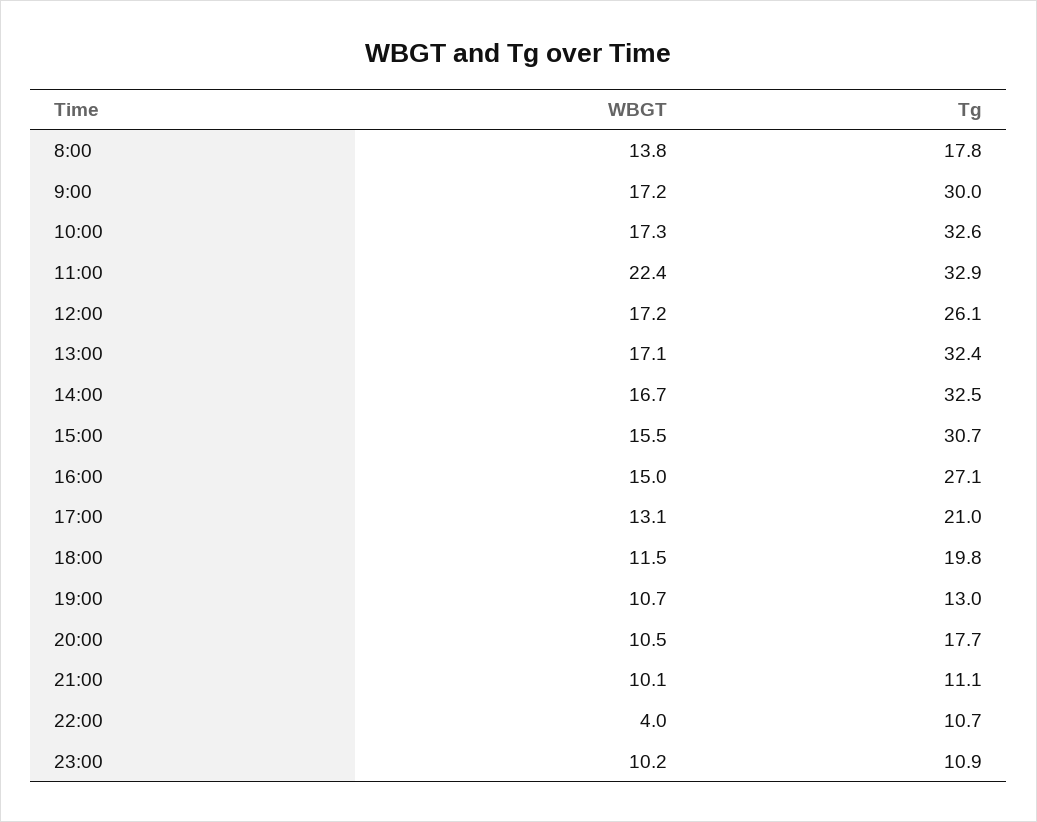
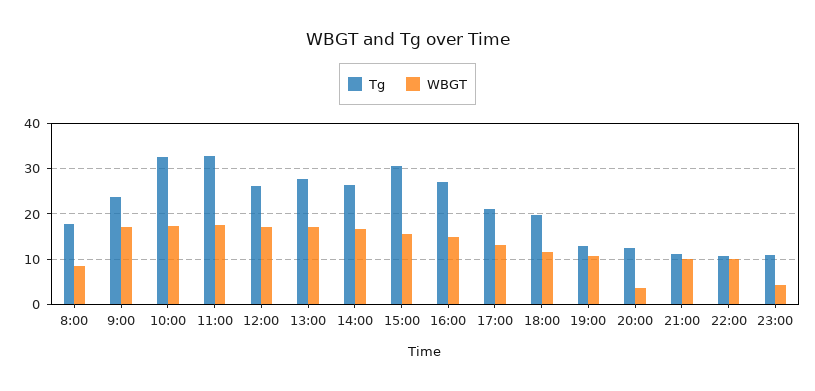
  {
    "WBGT": {
-     "8:00": 13.8,
+     "8:00": 8,
      "9:00": 17.2,
      "10:00": 17.3,
-     "11:00": 22.4,
+     "11:00": 18,
      "12:00": 17.2,
      "13:00": 17.1,
      "14:00": 16.7,
      "15:00": 15.5,
      "16:00": 15,
      "17:00": 13.1,
      "18:00": 11.5,
      "19:00": 10.7,
-     "20:00": 10.5,
+     "20:00": 4,
      "21:00": 10.1,
-     "22:00": 4,
+     "22:00": 10,
-     "23:00": 10.2
+     "23:00": 4
    },
    "Tg": {
      "8:00": 17.8,
-     "9:00": 30,
+     "9:00": 24,
      "10:00": 32.6,
      "11:00": 32.9,
      "12:00": 26.1,
-     "13:00": 32.4,
+     "13:00": 28,
-     "14:00": 32.5,
+     "14:00": 26,
      "15:00": 30.7,
      "16:00": 27.1,
      "17:00": 21,
      "18:00": 19.8,
      "19:00": 13,
-     "20:00": 17.7,
+     "20:00": 12,
      "21:00": 11.1,
      "22:00": 10.7,
      "23:00": 10.9
    }
  }

